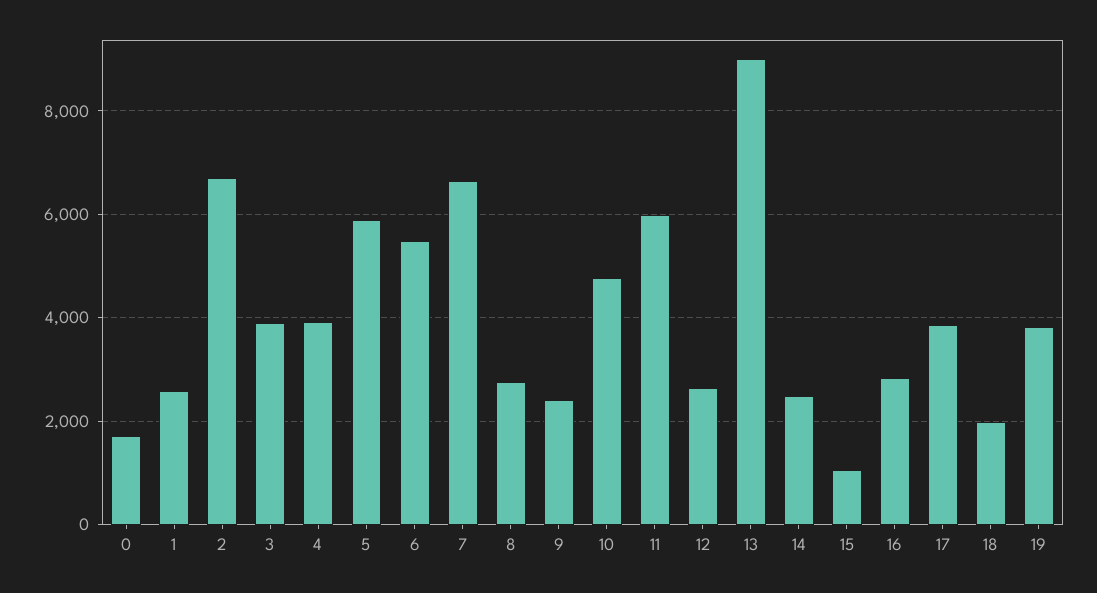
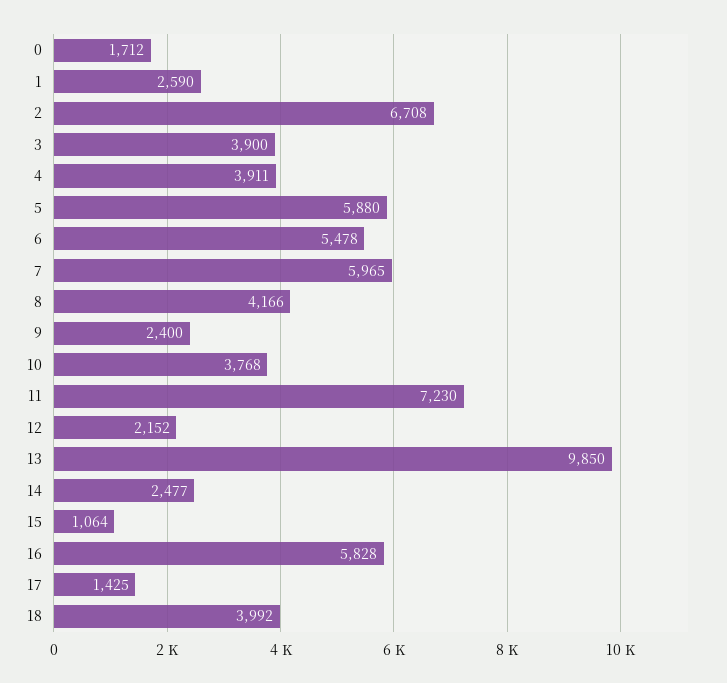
  {
    "0": 1712,
    "1": 2590,
    "2": 6708,
    "3": 3900,
    "4": 3911,
    "5": 5880,
    "6": 5478,
-   "7": 6600,
+   "7": 5965,
-   "8": 2800,
+   "8": 4166,
    "9": 2400,
-   "10": 4800,
+   "10": 3768,
-   "11": 6000,
+   "11": 7230,
-   "12": 2600,
+   "12": 2152,
-   "13": 9000,
+   "13": 9850,
    "14": 2477,
    "15": 1064,
-   "16": 2800,
+   "16": 5828,
-   "17": 3800,
+   "17": 1425,
-   "18": 2000,
+   "18": 3992
-   "19": 3800
  }

